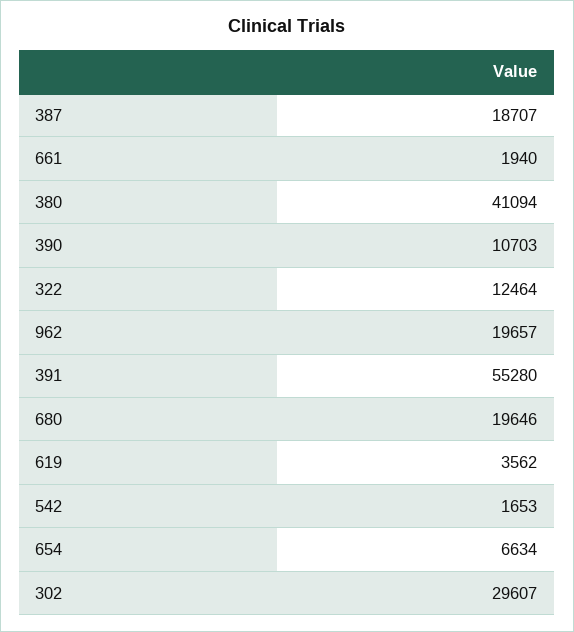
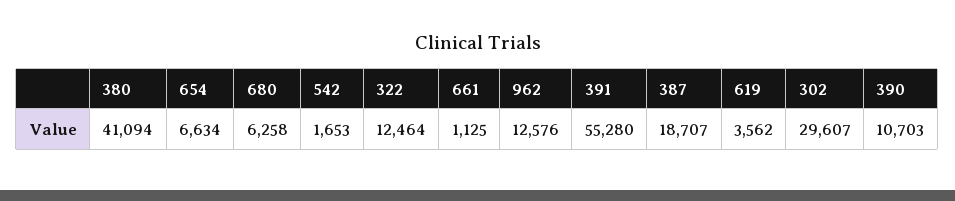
  {
    "387": 18707,
-   "661": 1940,
+   "661": 1125,
    "380": 41094,
    "390": 10703,
    "322": 12464,
-   "962": 19657,
+   "962": 12576,
    "391": 55280,
-   "680": 19646,
+   "680": 6258,
    "619": 3562,
    "542": 1653,
    "654": 6634,
    "302": 29607
  }

